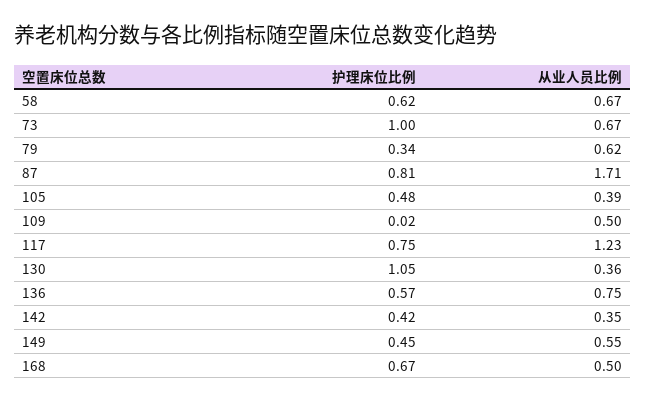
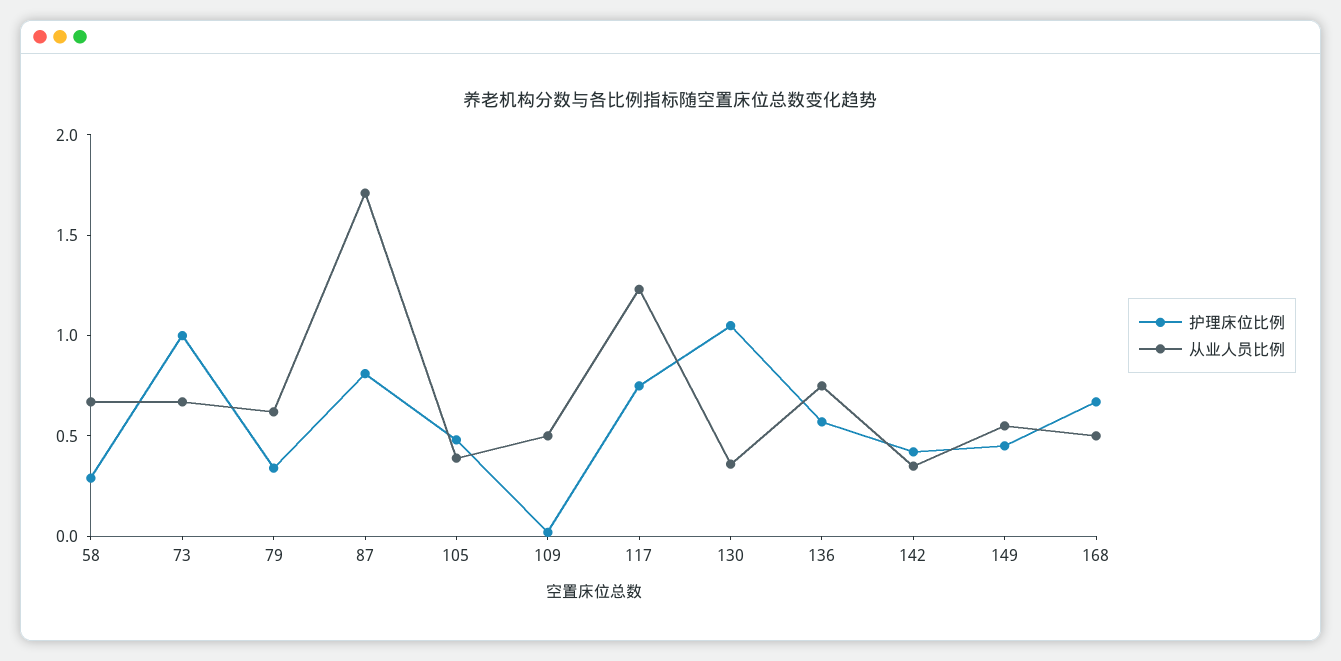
  {
    "护理床位比例": {
-     "58": 0.62,
+     "58": 0.3,
      "73": 1,
      "79": 0.34,
      "87": 0.81,
      "105": 0.48,
      "109": 0.02,
      "117": 0.75,
      "130": 1.05,
      "136": 0.57,
      "142": 0.42,
      "149": 0.45,
      "168": 0.67
    },
    "从业人员比例": {
      "58": 0.67,
      "73": 0.67,
      "79": 0.62,
      "87": 1.71,
      "105": 0.39,
      "109": 0.5,
      "117": 1.23,
      "130": 0.36,
      "136": 0.75,
      "142": 0.35,
      "149": 0.55,
      "168": 0.5
    }
  }

